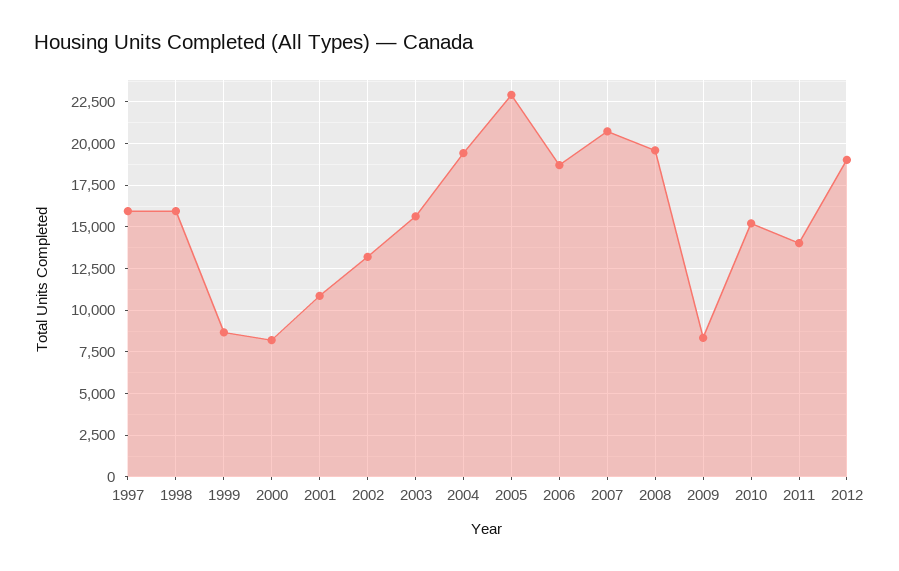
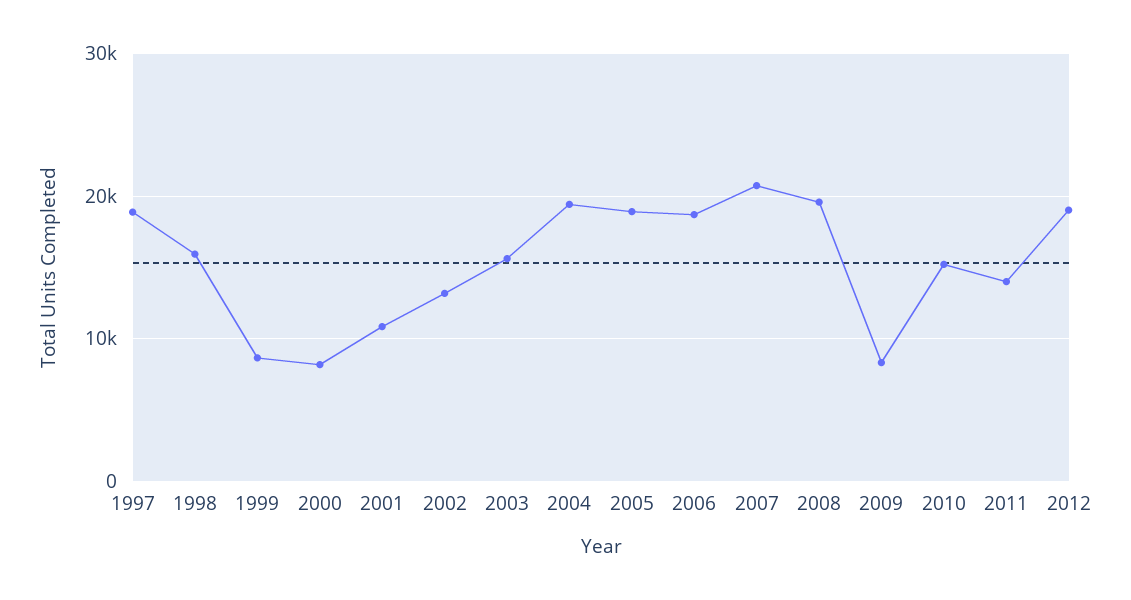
  {
-   "1997": 16000,
+   "1997": 19000,
    "1998": 16000,
    "1999": 8500,
    "2000": 8000,
    "2001": 11000,
    "2002": 13000,
    "2003": 15500,
    "2004": 19500,
-   "2005": 23000,
+   "2005": 19000,
    "2006": 18500,
    "2007": 20500,
    "2008": 19500,
    "2009": 8500,
    "2010": 15000,
    "2011": 14000,
    "2012": 19000
  }

